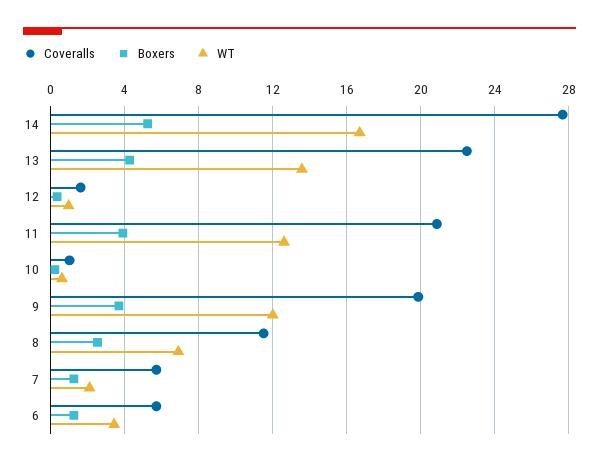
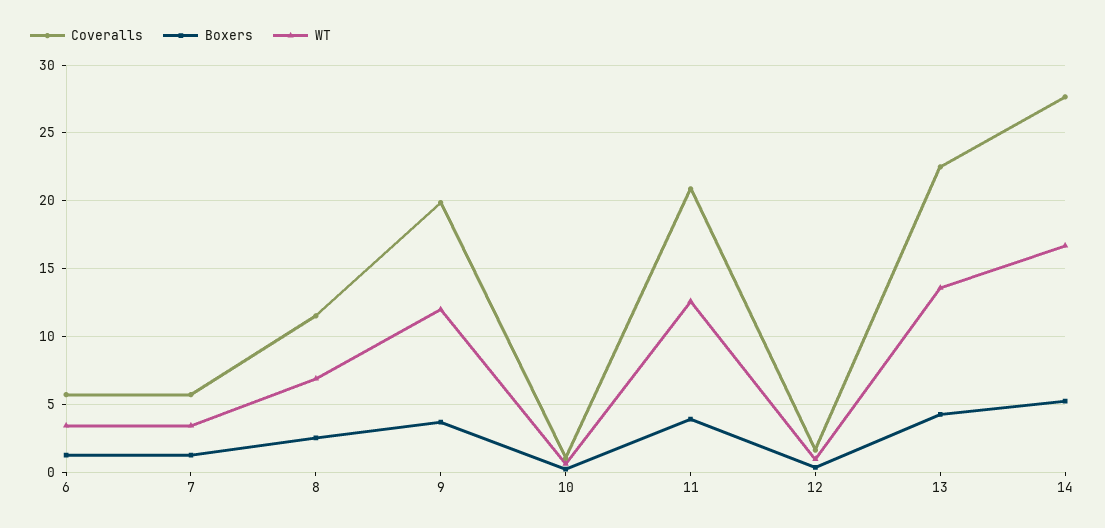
  {
    "Coveralls": {
      "14": 27.5,
      "13": 22.5,
      "12": 1.5,
      "11": 21,
      "10": 1,
      "9": 20,
      "8": 11.5,
      "7": 5.5,
      "6": 5.5
    },
    "Boxers": {
      "14": 5,
      "13": 4.5,
      "12": 0.5,
      "11": 4,
      "10": 0,
      "9": 3.5,
      "8": 2.5,
      "7": 1.5,
      "6": 1.5
    },
    "WT": {
      "14": 16.5,
      "13": 13.5,
      "12": 1,
      "11": 12.5,
      "10": 0.5,
      "9": 12,
      "8": 7,
-     "7": 2,
+     "7": 3.5,
      "6": 3.5
    }
  }

